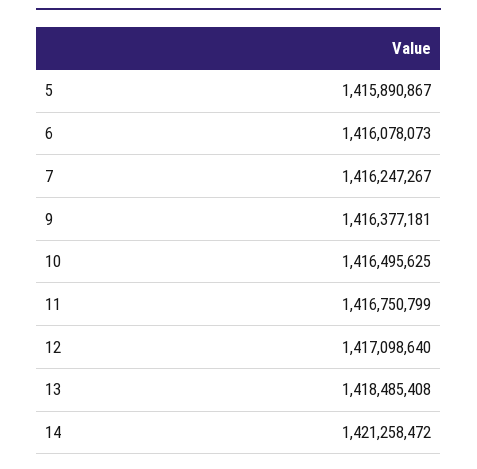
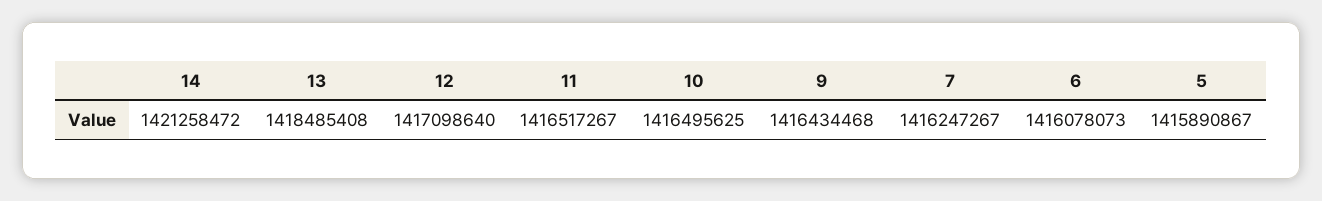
  {
    "5": 1415890867,
    "6": 1416078073,
    "7": 1416247267,
-   "9": 1416377181,
+   "9": 1416434468,
    "10": 1416495625,
-   "11": 1416750799,
+   "11": 1416517267,
    "12": 1417098640,
    "13": 1418485408,
    "14": 1421258472
  }

